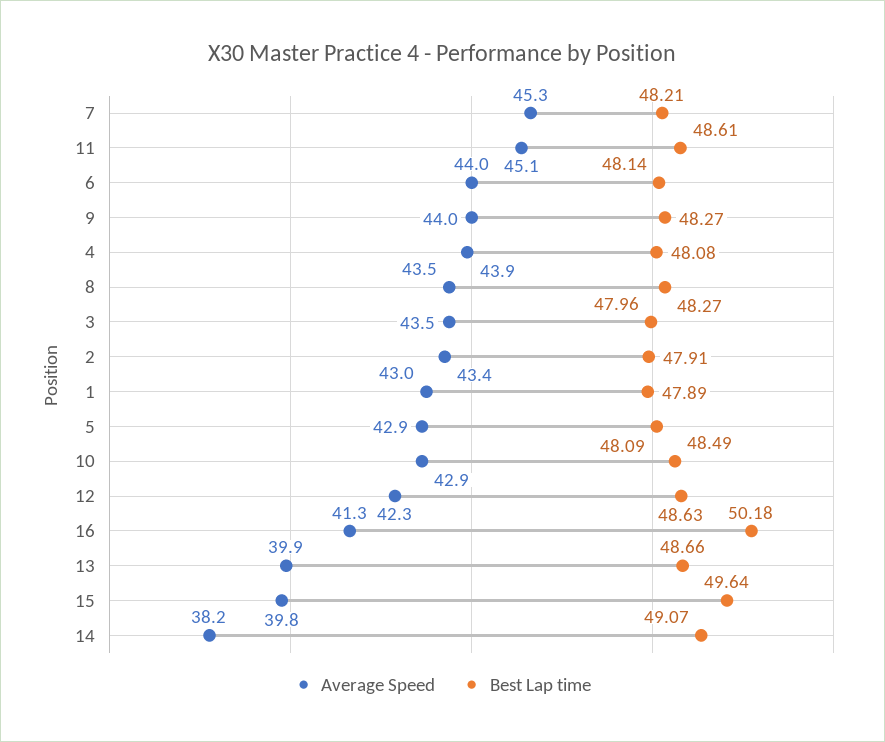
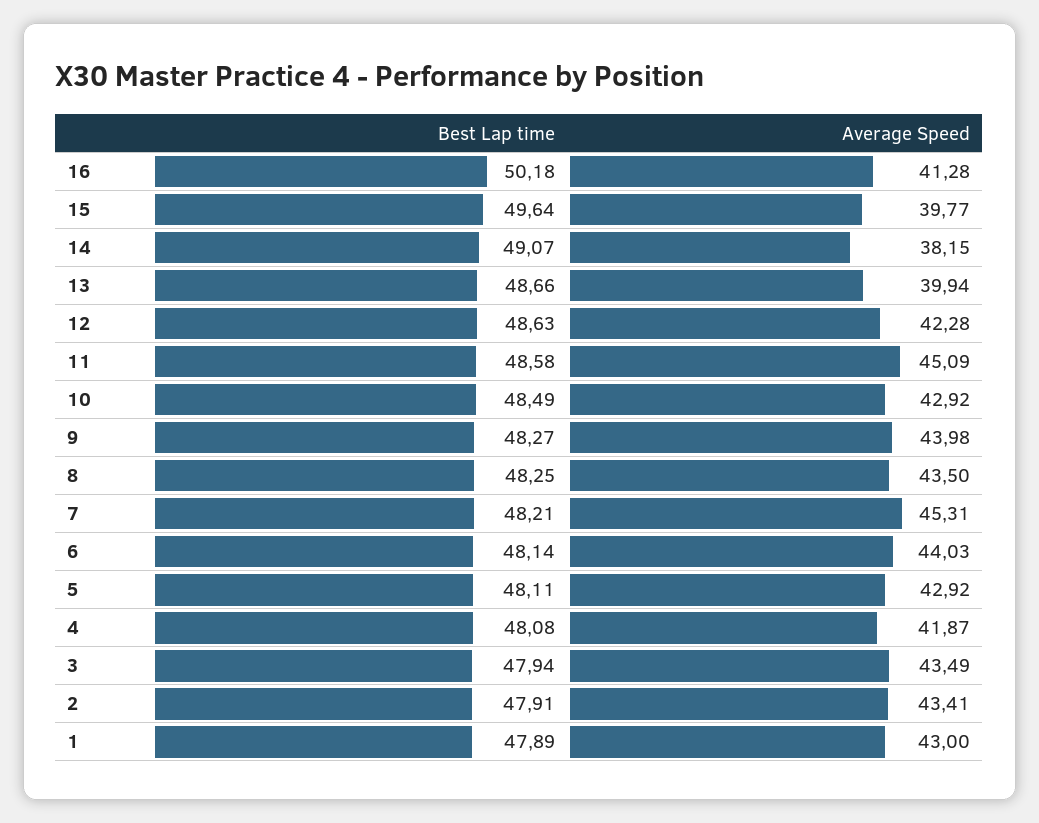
  {
    "Average Speed": {
      "7": 45.31,
      "11": 45.09,
      "6": 44.03,
      "9": 43.98,
-     "4": 43.9,
+     "4": 41.87,
      "8": 43.5,
      "3": 43.49,
      "2": 43.41,
      "1": 43,
      "5": 42.92,
      "10": 42.92,
      "12": 42.28,
      "16": 41.28,
      "13": 39.94,
      "15": 39.77,
      "14": 38.15
    },
    "Best Lap time": {
      "7": 48.21,
-     "11": 48.61,
+     "11": 48.58,
      "6": 48.14,
      "9": 48.27,
      "4": 48.08,
-     "8": 48.27,
+     "8": 48.25,
-     "3": 47.96,
+     "3": 47.94,
      "2": 47.91,
      "1": 47.89,
-     "5": 48.09,
+     "5": 48.11,
      "10": 48.49,
      "12": 48.63,
      "16": 50.18,
      "13": 48.66,
      "15": 49.64,
      "14": 49.07
    }
  }

